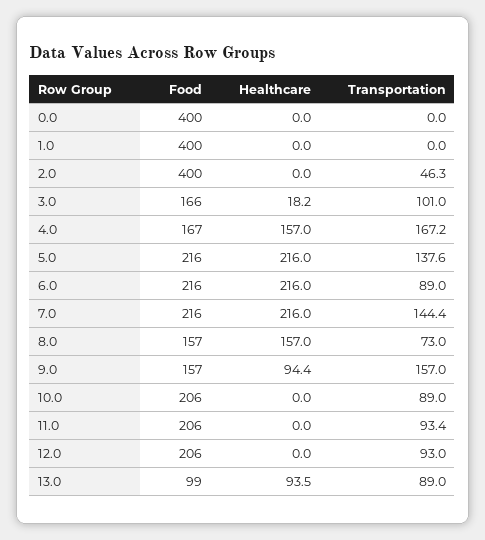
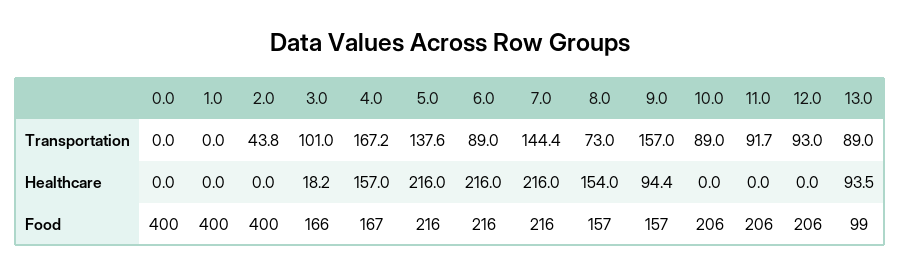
  {
    "Food": {
      "0.0": 400,
      "1.0": 400,
      "2.0": 400,
      "3.0": 166,
      "4.0": 167,
      "5.0": 216,
      "6.0": 216,
      "7.0": 216,
      "8.0": 157,
      "9.0": 157,
      "10.0": 206,
      "11.0": 206,
      "12.0": 206,
      "13.0": 99
    },
    "Healthcare": {
      "0.0": 0,
      "1.0": 0,
      "2.0": 0,
      "3.0": 18.2,
      "4.0": 157,
      "5.0": 216,
      "6.0": 216,
      "7.0": 216,
-     "8.0": 157,
+     "8.0": 154,
      "9.0": 94.4,
      "10.0": 0,
      "11.0": 0,
      "12.0": 0,
      "13.0": 93.5
    },
    "Transportation": {
      "0.0": 0,
      "1.0": 0,
-     "2.0": 46.3,
+     "2.0": 43.8,
      "3.0": 101,
      "4.0": 167.2,
      "5.0": 137.6,
      "6.0": 89,
      "7.0": 144.4,
      "8.0": 73,
      "9.0": 157,
      "10.0": 89,
-     "11.0": 93.4,
+     "11.0": 91.7,
      "12.0": 93,
      "13.0": 89
    }
  }

